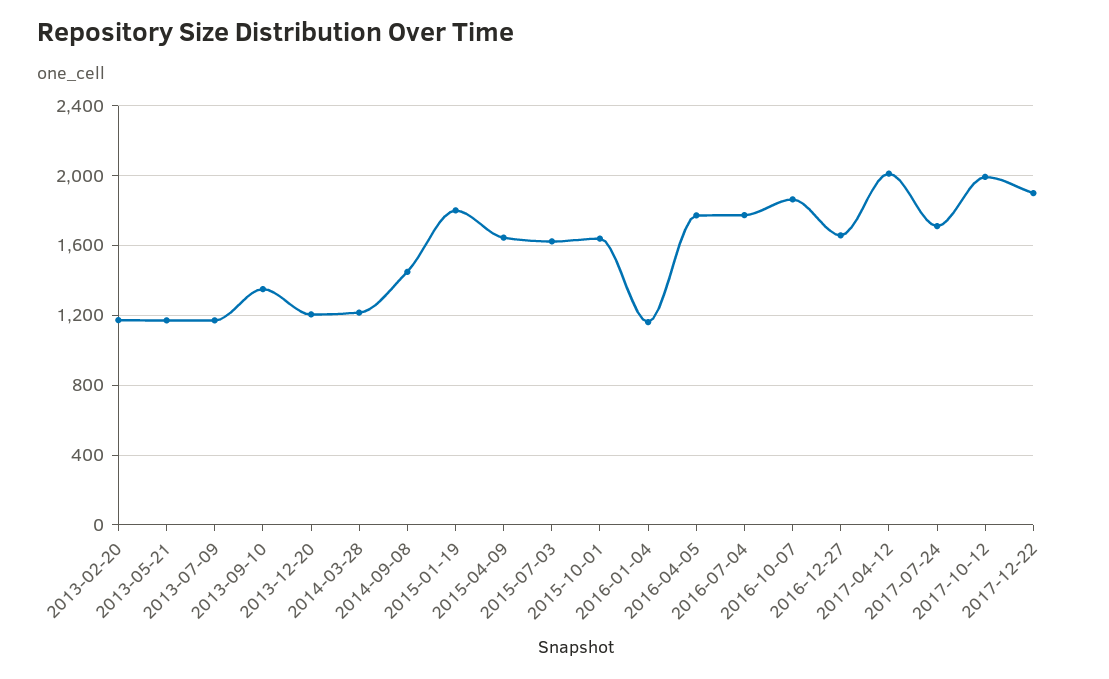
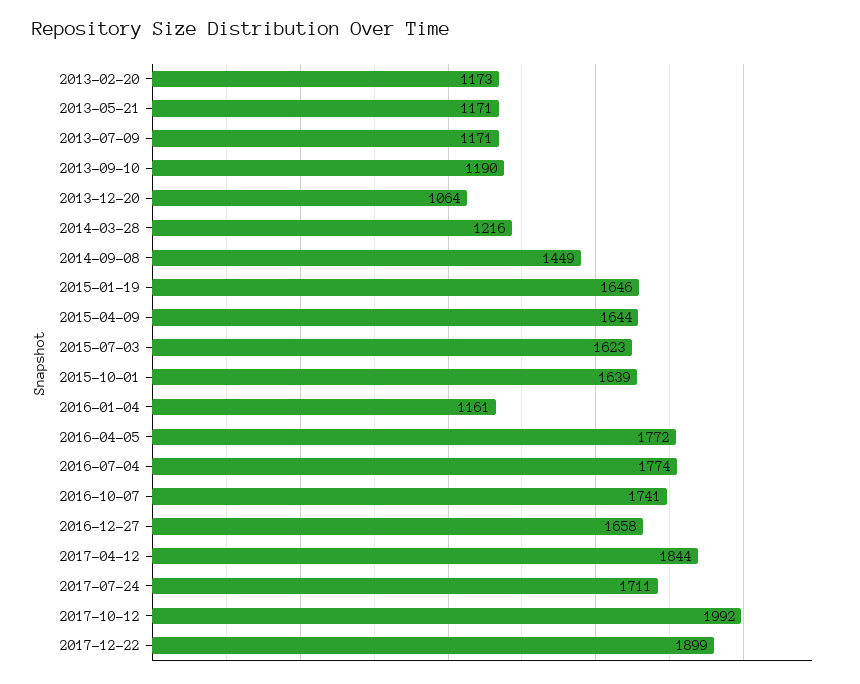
  {
    "2013-02-20": 1173,
    "2013-05-21": 1171,
    "2013-07-09": 1171,
-   "2013-09-10": 1350,
+   "2013-09-10": 1190,
-   "2013-12-20": 1200,
+   "2013-12-20": 1064,
    "2014-03-28": 1216,
    "2014-09-08": 1449,
-   "2015-01-19": 1800,
+   "2015-01-19": 1646,
    "2015-04-09": 1644,
    "2015-07-03": 1623,
    "2015-10-01": 1639,
    "2016-01-04": 1161,
    "2016-04-05": 1772,
    "2016-07-04": 1774,
-   "2016-10-07": 1850,
+   "2016-10-07": 1741,
    "2016-12-27": 1658,
-   "2017-04-12": 2000,
+   "2017-04-12": 1844,
    "2017-07-24": 1711,
    "2017-10-12": 1992,
    "2017-12-22": 1899
  }

